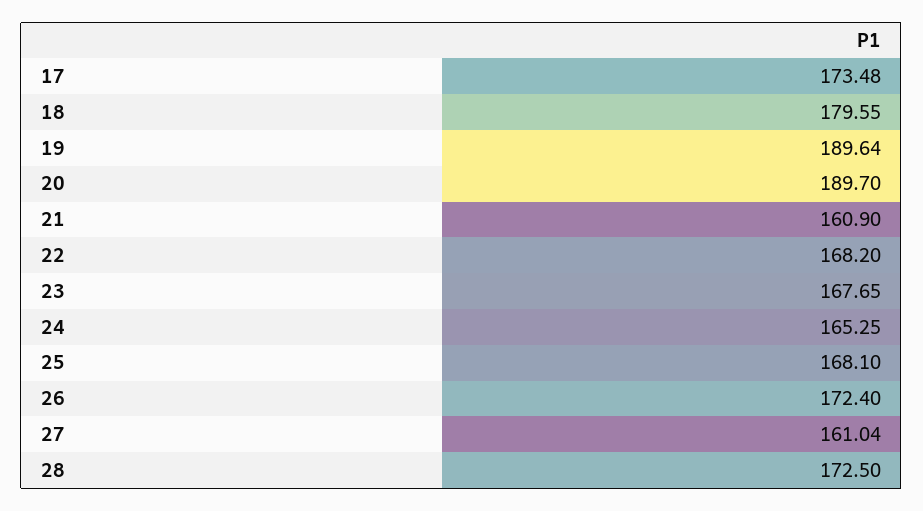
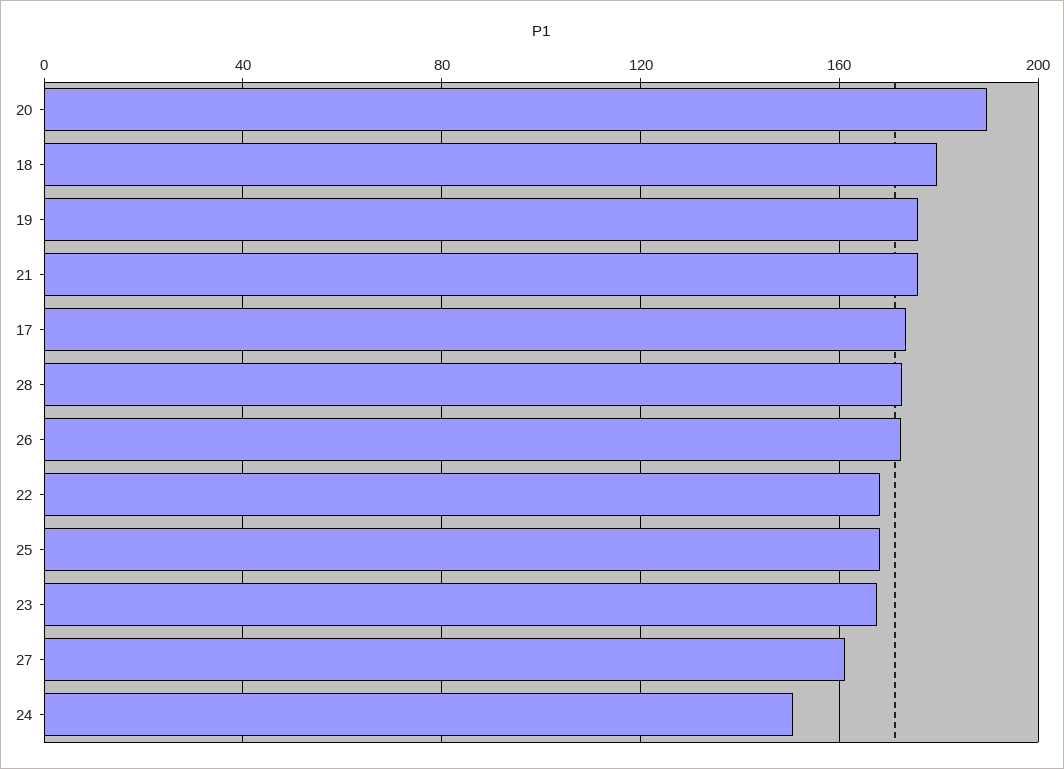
  {
    "17": 173.48,
    "18": 179.55,
-   "19": 189.64,
+   "19": 175,
    "20": 189.7,
-   "21": 160.9,
+   "21": 175,
    "22": 168.2,
    "23": 167.65,
-   "24": 165.25,
+   "24": 150,
    "25": 168.1,
    "26": 172.4,
    "27": 161.04,
    "28": 172.5
  }

